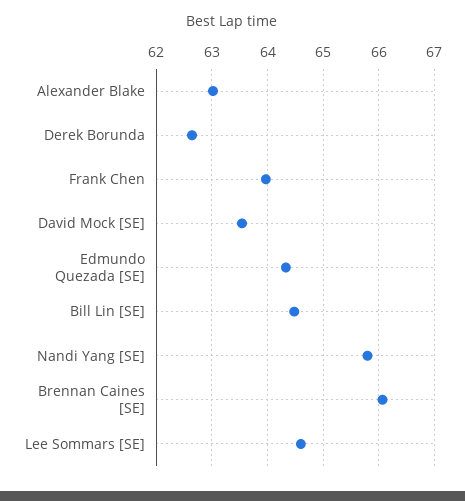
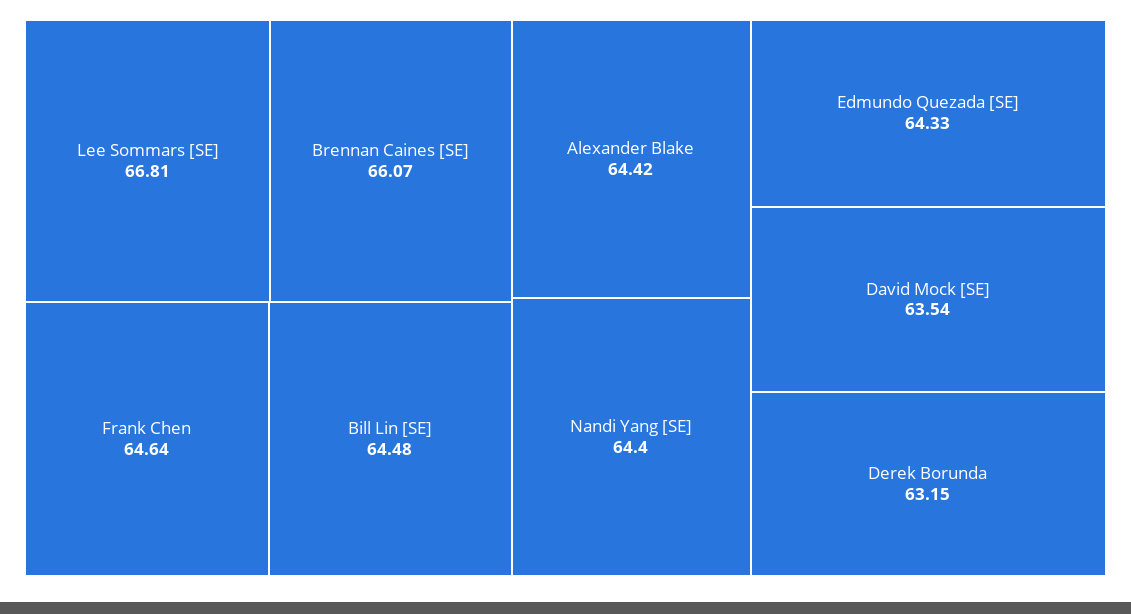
  {
-   "Alexander Blake": 63,
+   "Alexander Blake": 64.42,
-   "Derek Borunda": 62.6,
+   "Derek Borunda": 63.15,
-   "Frank Chen": 64,
+   "Frank Chen": 64.64,
    "David Mock [SE]": 63.54,
    "Edmundo Quezada [SE]": 64.33,
    "Bill Lin [SE]": 64.48,
-   "Nandi Yang [SE]": 65.8,
+   "Nandi Yang [SE]": 64.4,
    "Brennan Caines [SE]": 66.07,
-   "Lee Sommars [SE]": 64.6
+   "Lee Sommars [SE]": 66.81
  }

